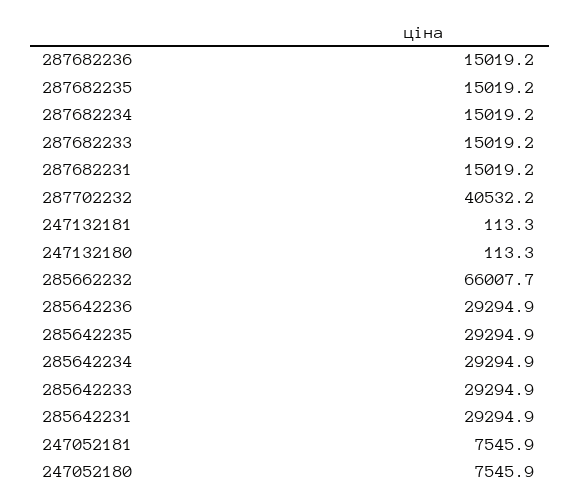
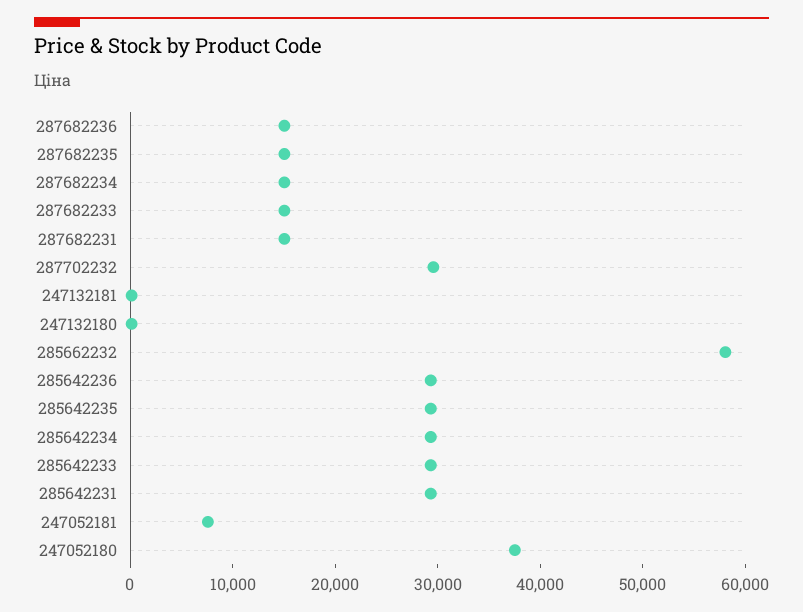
  {
    "287682236": 15019.2,
    "287682235": 15019.2,
    "287682234": 15019.2,
    "287682233": 15019.2,
    "287682231": 15019.2,
-   "287702232": 40532.2,
+   "287702232": 30000,
    "247132181": 113.3,
    "247132180": 113.3,
-   "285662232": 66007.7,
+   "285662232": 58000,
    "285642236": 29294.9,
    "285642235": 29294.9,
    "285642234": 29294.9,
    "285642233": 29294.9,
    "285642231": 29294.9,
    "247052181": 7545.9,
-   "247052180": 7545.9
+   "247052180": 38000
  }

